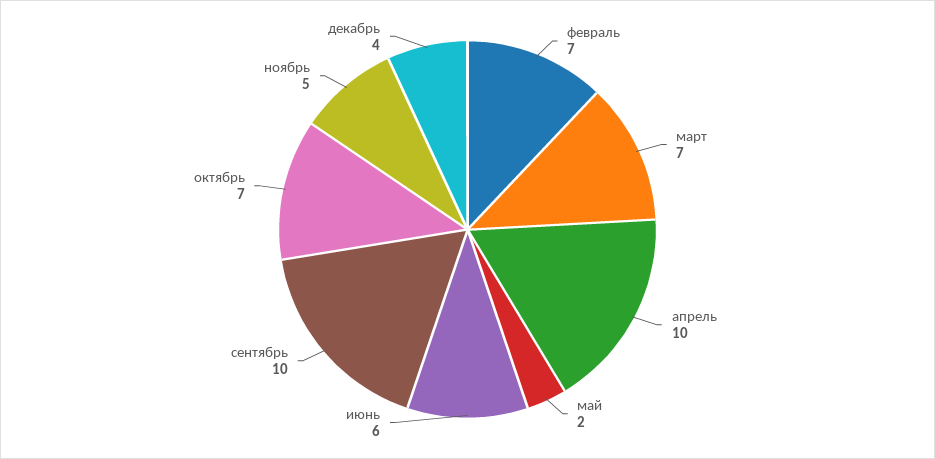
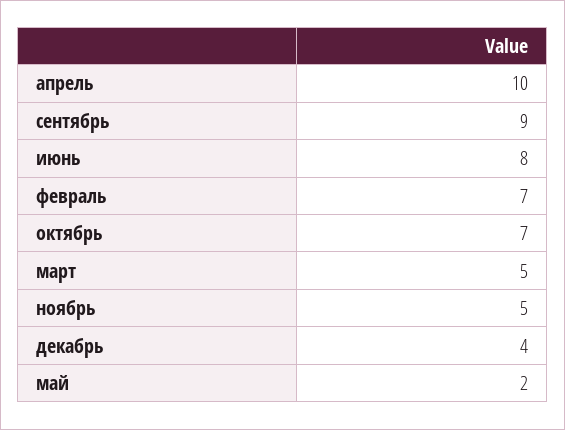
  {
    "февраль": 7,
-   "март": 7,
+   "март": 5,
    "апрель": 10,
    "май": 2,
-   "июнь": 6,
+   "июнь": 8,
-   "сентябрь": 10,
+   "сентябрь": 9,
    "октябрь": 7,
    "ноябрь": 5,
    "декабрь": 4
  }

